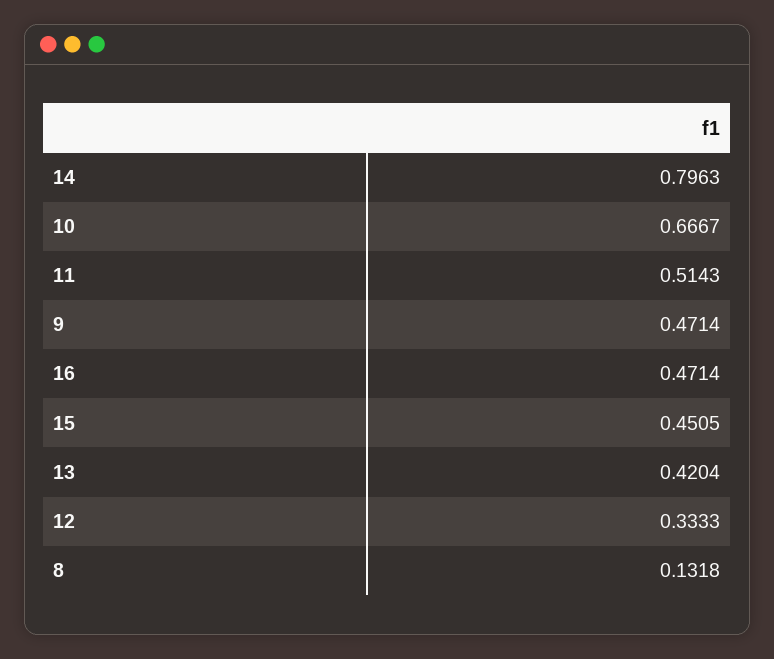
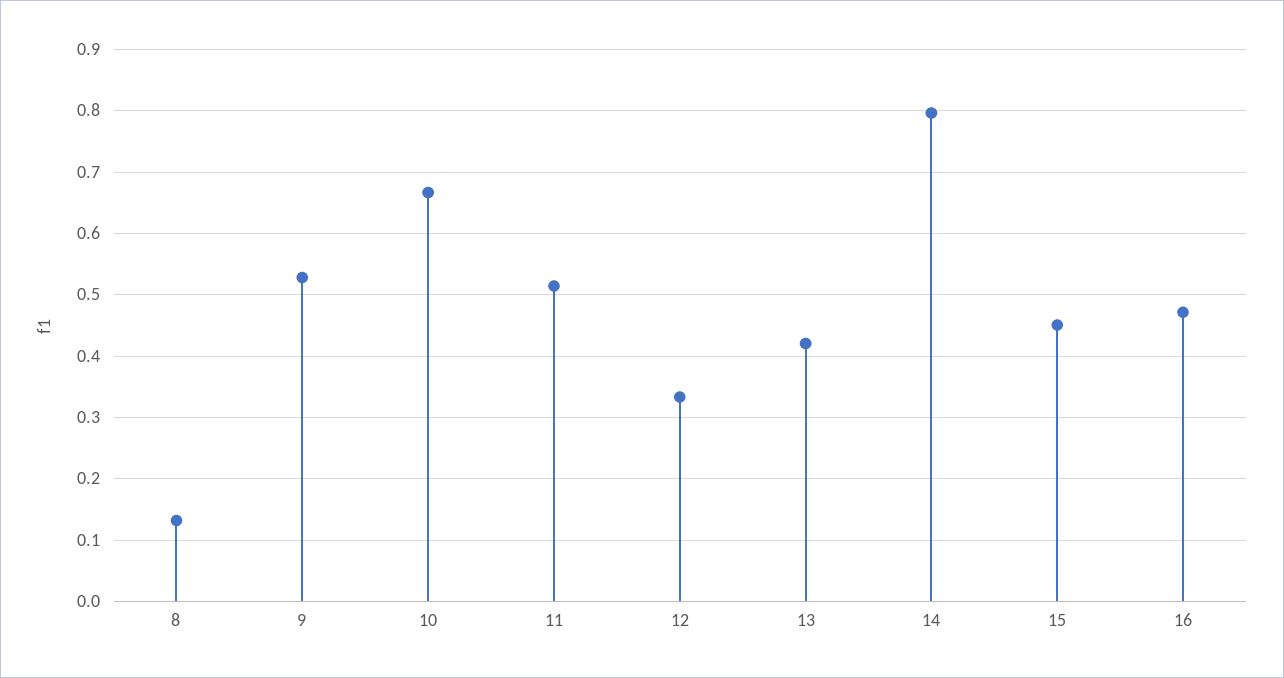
  {
    "14": 0.7963,
    "10": 0.6667,
    "11": 0.5143,
-   "9": 0.4714,
+   "9": 0.53,
    "16": 0.4714,
    "15": 0.4505,
    "13": 0.4204,
    "12": 0.3333,
    "8": 0.1318
  }

